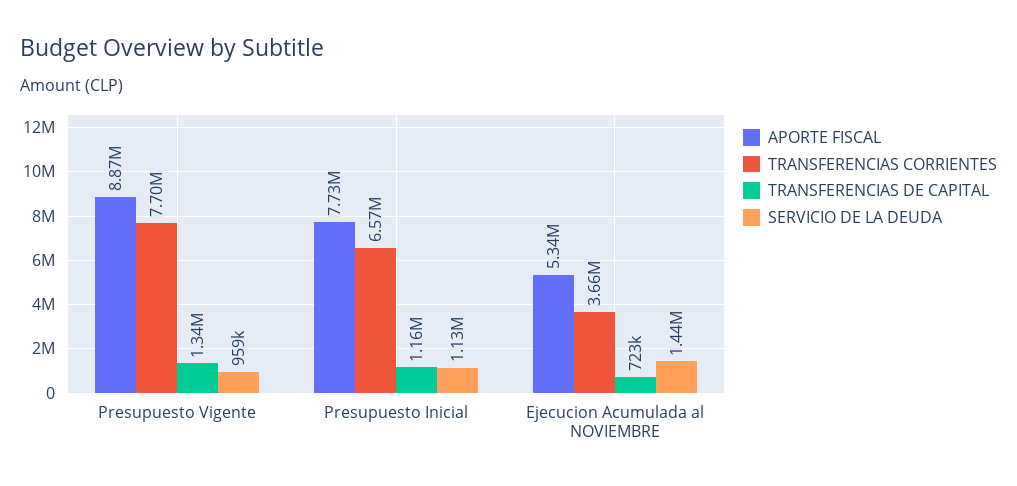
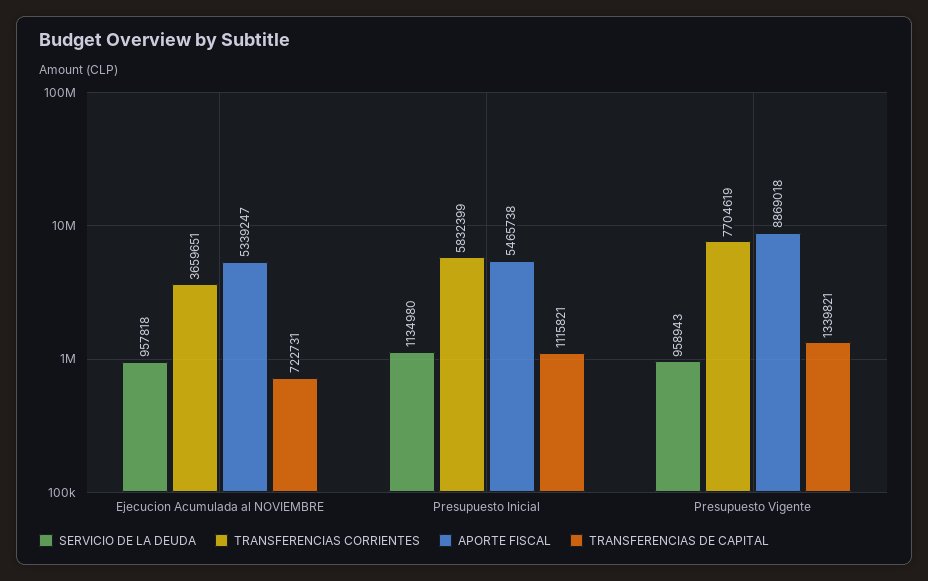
  {
    "APORTE FISCAL": {
      "Presupuesto Vigente": 8869018,
-     "Presupuesto Inicial": 7730000,
+     "Presupuesto Inicial": 5465738,
      "Ejecucion Acumulada al NOVIEMBRE": 5339247
    },
    "TRANSFERENCIAS CORRIENTES": {
      "Presupuesto Vigente": 7704619,
-     "Presupuesto Inicial": 6570000,
+     "Presupuesto Inicial": 5832399,
      "Ejecucion Acumulada al NOVIEMBRE": 3659651
    },
    "TRANSFERENCIAS DE CAPITAL": {
      "Presupuesto Vigente": 1339821,
-     "Presupuesto Inicial": 1160000,
+     "Presupuesto Inicial": 1115821,
      "Ejecucion Acumulada al NOVIEMBRE": 722731
    },
    "SERVICIO DE LA DEUDA": {
      "Presupuesto Vigente": 958943,
      "Presupuesto Inicial": 1134980,
-     "Ejecucion Acumulada al NOVIEMBRE": 1440000
+     "Ejecucion Acumulada al NOVIEMBRE": 957818
    }
  }

